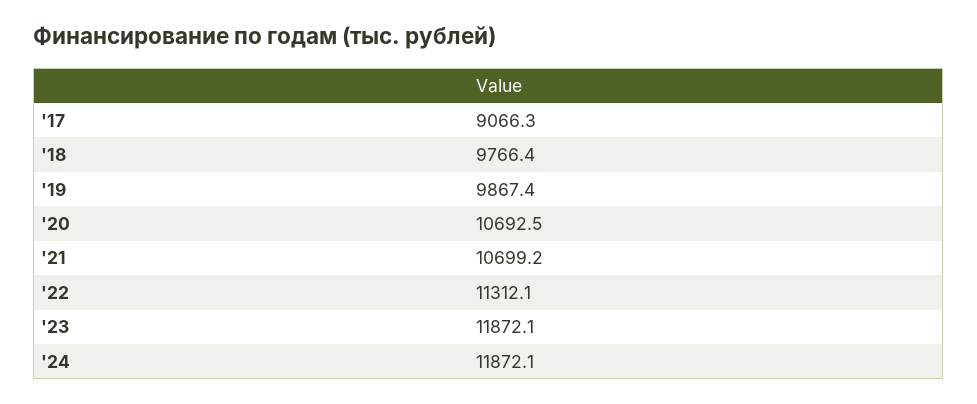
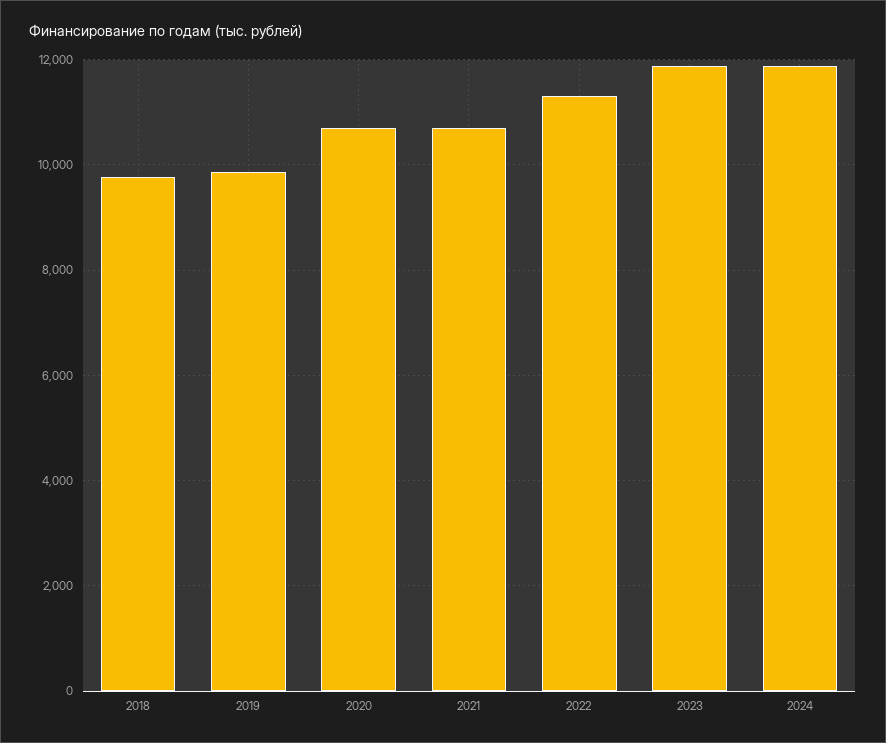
  {
-   "'17": 9066.3,
    "'18": 9766.4,
    "'19": 9867.4,
    "'20": 10692.5,
    "'21": 10699.2,
    "'22": 11312.1,
    "'23": 11872.1,
    "'24": 11872.1
  }

